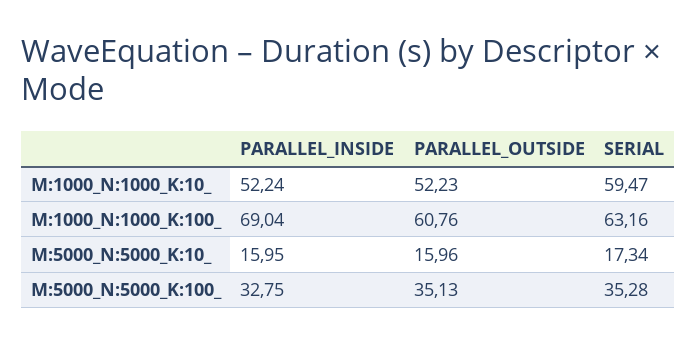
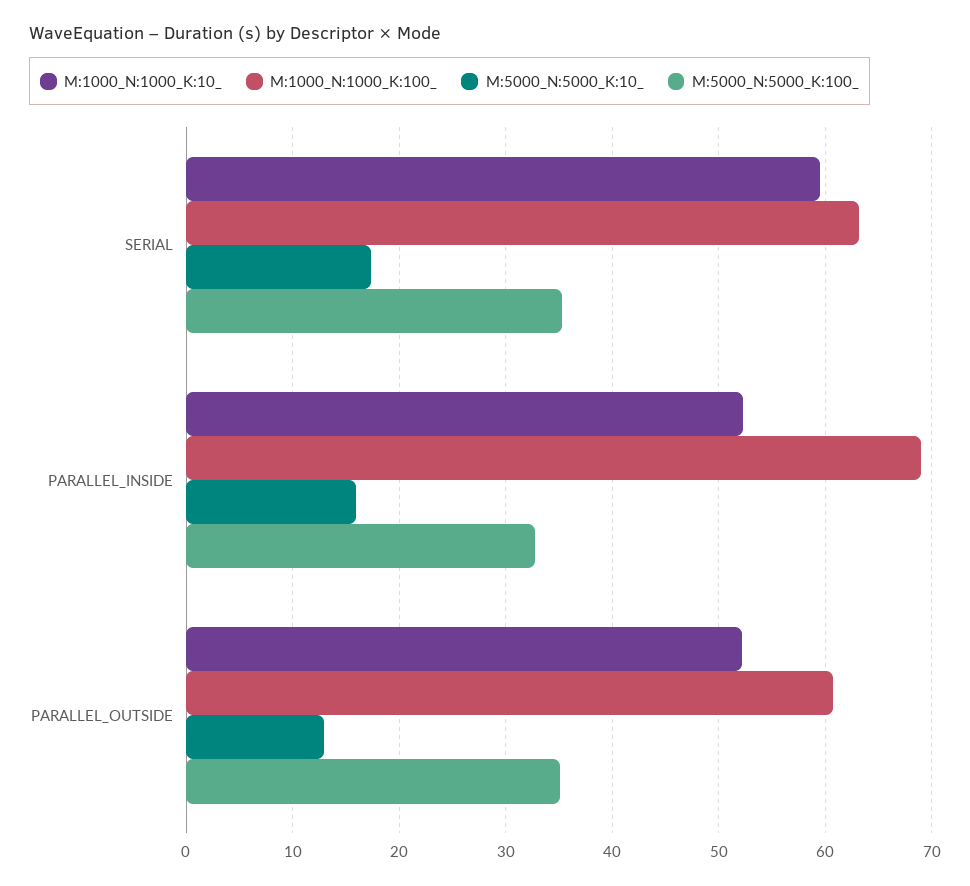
  {
    "M:1000_N:1000_K:10_": {
      "PARALLEL_INSIDE": 52.24,
      "PARALLEL_OUTSIDE": 52.23,
      "SERIAL": 59.47
    },
    "M:1000_N:1000_K:100_": {
      "PARALLEL_INSIDE": 69.04,
      "PARALLEL_OUTSIDE": 60.76,
      "SERIAL": 63.16
    },
    "M:5000_N:5000_K:10_": {
      "PARALLEL_INSIDE": 15.95,
-     "PARALLEL_OUTSIDE": 15.96,
+     "PARALLEL_OUTSIDE": 13,
      "SERIAL": 17.34
    },
    "M:5000_N:5000_K:100_": {
      "PARALLEL_INSIDE": 32.75,
      "PARALLEL_OUTSIDE": 35.13,
      "SERIAL": 35.28
    }
  }

